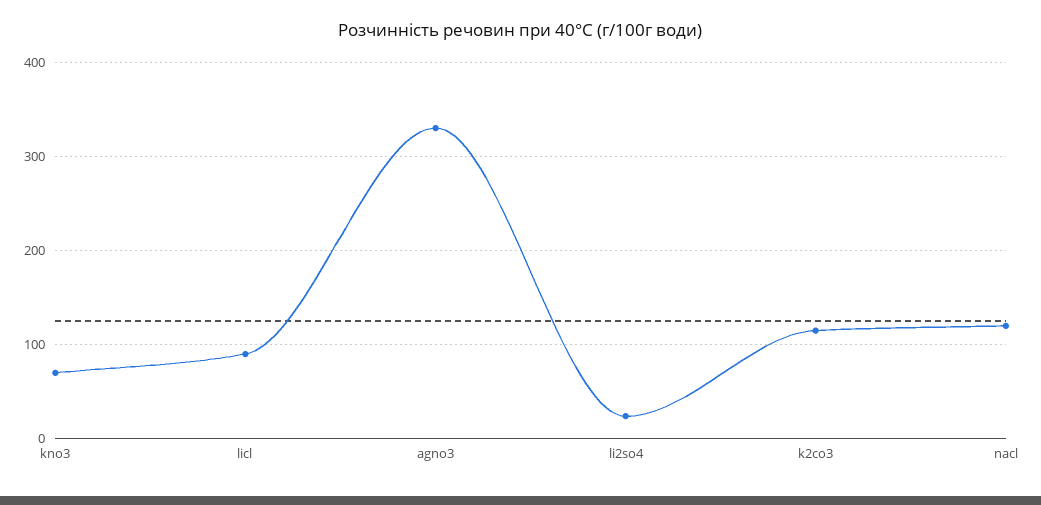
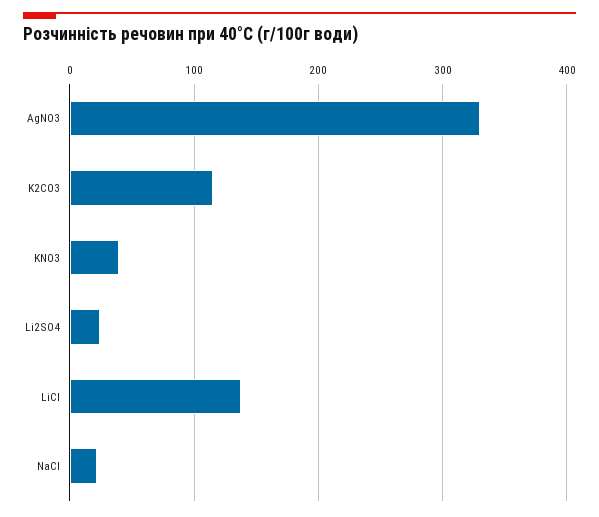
  {
-   "kno3": 70,
+   "kno3": 40,
-   "licl": 90,
+   "licl": 140,
    "agno3": 330,
    "li2so4": 20,
    "k2co3": 120,
-   "nacl": 120
+   "nacl": 20
  }

